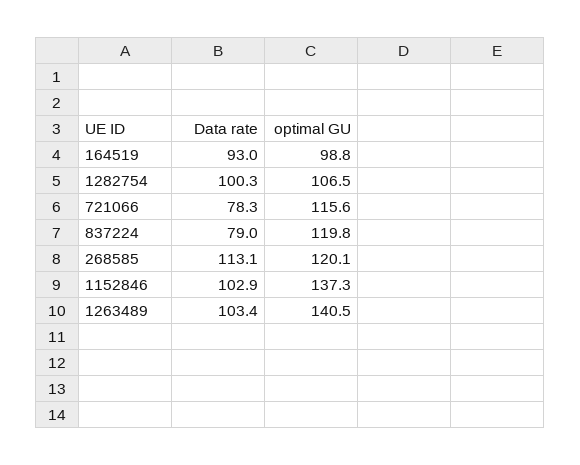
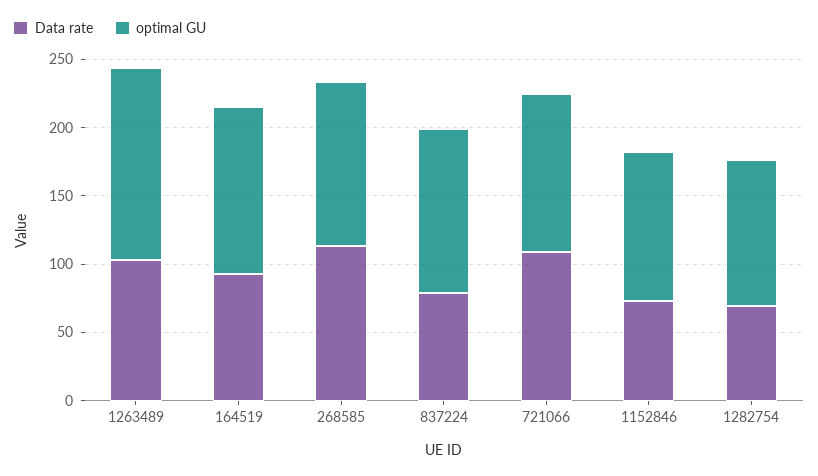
  {
    "Data rate": {
      "164519": 93,
-     "1282754": 100.3,
+     "1282754": 70,
-     "721066": 78.3,
+     "721066": 110,
      "837224": 79,
      "268585": 113.1,
-     "1152846": 102.9,
+     "1152846": 70,
      "1263489": 103.4
    },
    "optimal GU": {
-     "164519": 98.8,
+     "164519": 120,
      "1282754": 106.5,
      "721066": 115.6,
      "837224": 119.8,
      "268585": 120.1,
-     "1152846": 137.3,
+     "1152846": 110,
      "1263489": 140.5
    }
  }

